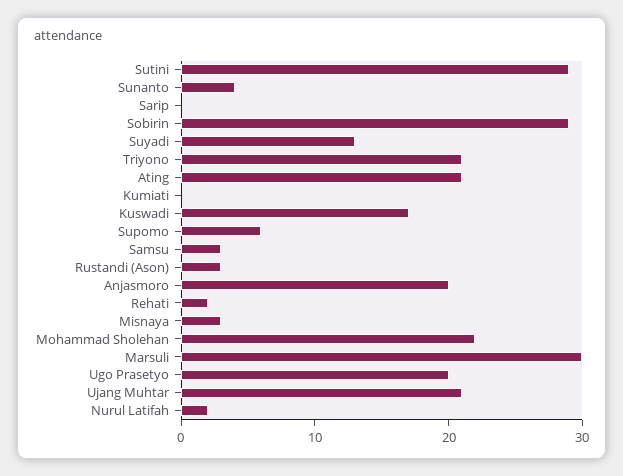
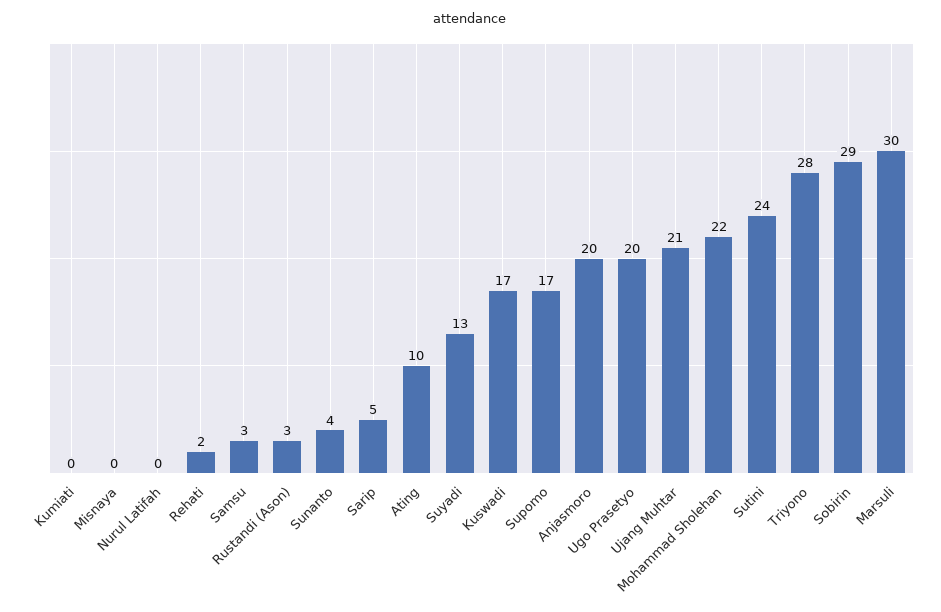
  {
-   "Sutini": 29,
+   "Sutini": 24,
    "Sunanto": 4,
-   "Sarip": 0,
+   "Sarip": 5,
    "Sobirin": 29,
    "Suyadi": 13,
-   "Triyono": 21,
+   "Triyono": 28,
-   "Ating": 21,
+   "Ating": 10,
    "Kumiati": 0,
    "Kuswadi": 17,
-   "Supomo": 6,
+   "Supomo": 17,
    "Samsu": 3,
    "Rustandi (Ason)": 3,
    "Anjasmoro": 20,
    "Rehati": 2,
-   "Misnaya": 3,
+   "Misnaya": 0,
    "Mohammad Sholehan": 22,
    "Marsuli": 30,
    "Ugo Prasetyo": 20,
    "Ujang Muhtar": 21,
-   "Nurul Latifah": 2
+   "Nurul Latifah": 0
  }

